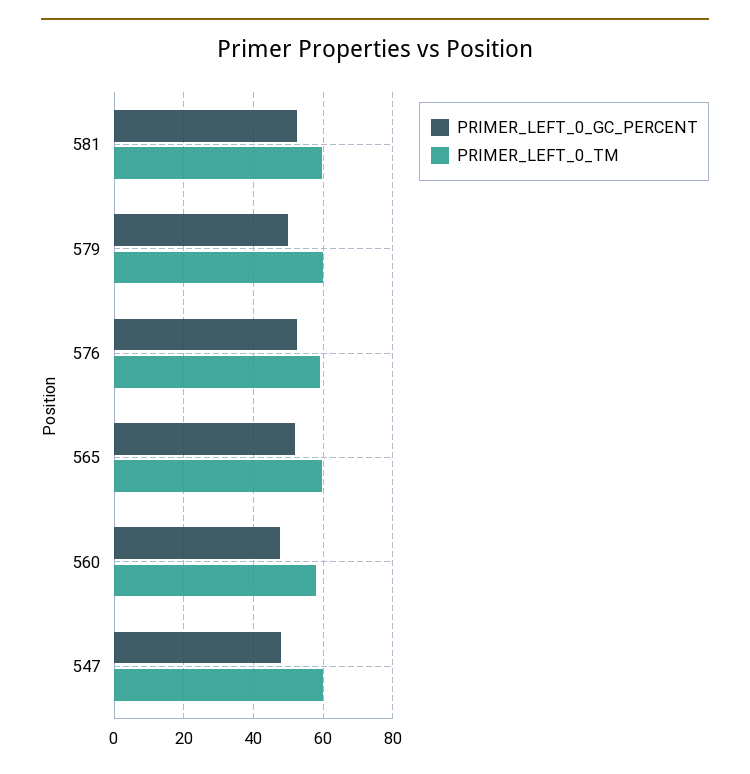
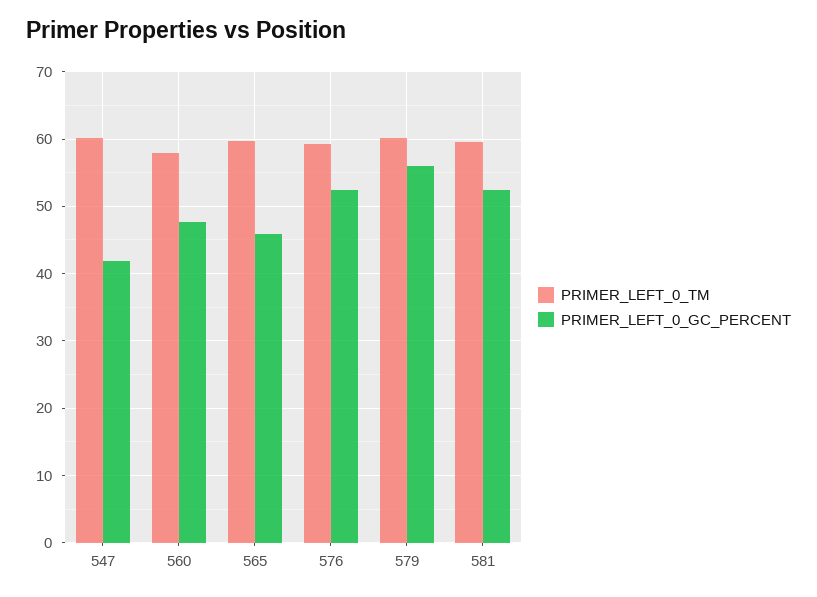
  {
    "PRIMER_LEFT_0_GC_PERCENT": {
      "581": 52,
-     "579": 50,
+     "579": 56,
      "576": 52,
-     "565": 52,
+     "565": 46,
      "560": 48,
-     "547": 48
+     "547": 42
    },
    "PRIMER_LEFT_0_TM": {
      "581": 60,
      "579": 60,
      "576": 59,
      "565": 60,
      "560": 58,
      "547": 60
    }
  }

